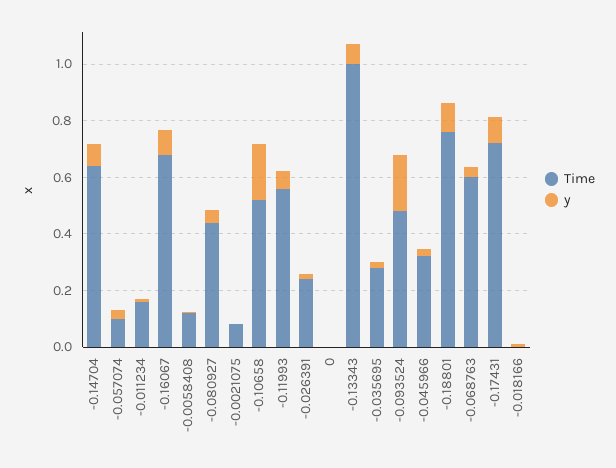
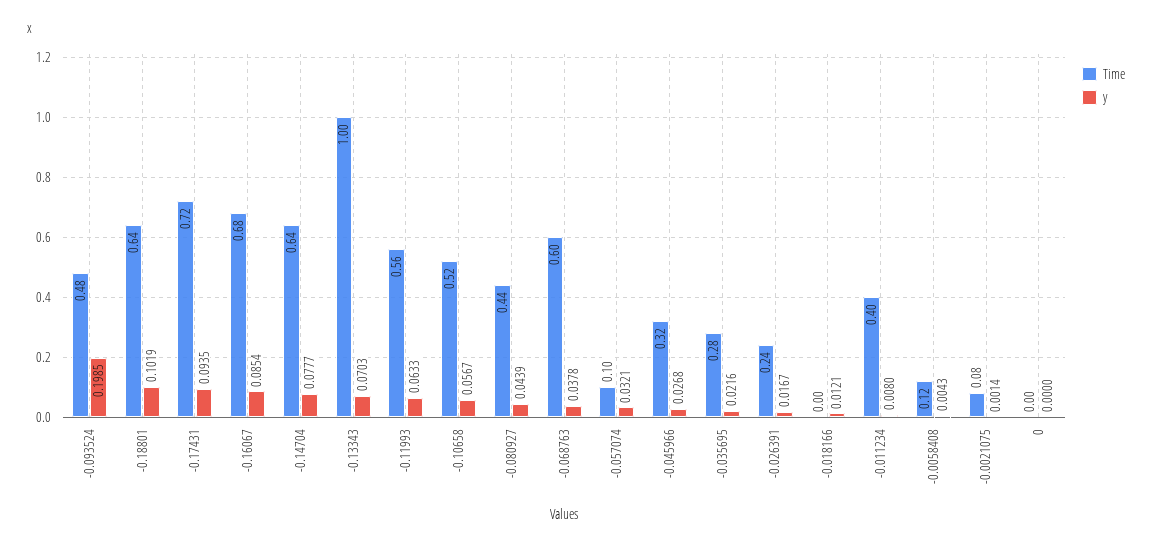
  {
    "Time": {
      "-0.14704": 0.64,
      "-0.057074": 0.1,
-     "-0.011234": 0.15,
+     "-0.011234": 0.4,
      "-0.16067": 0.68,
      "-0.0058408": 0.12,
      "-0.080927": 0.44,
      "-0.0021075": 0.08,
      "-0.10658": 0.52,
      "-0.11993": 0.56,
      "-0.026391": 0.24,
      "0": 0,
      "-0.13343": 1,
      "-0.035695": 0.28,
      "-0.093524": 0.48,
      "-0.045966": 0.32,
-     "-0.18801": 0.75,
+     "-0.18801": 0.64,
      "-0.068763": 0.6,
      "-0.17431": 0.72,
      "-0.018166": 0
    },
    "y": {
      "-0.14704": 0.0777,
      "-0.057074": 0.0321,
      "-0.011234": 0.008,
      "-0.16067": 0.0854,
      "-0.0058408": 0.0043,
      "-0.080927": 0.0439,
      "-0.0021075": 0.0014,
-     "-0.10658": 0.2,
+     "-0.10658": 0.0567,
      "-0.11993": 0.0633,
      "-0.026391": 0.0167,
      "0": 0,
      "-0.13343": 0.0703,
      "-0.035695": 0.0216,
      "-0.093524": 0.1985,
      "-0.045966": 0.0268,
      "-0.18801": 0.1019,
      "-0.068763": 0.0378,
      "-0.17431": 0.0935,
      "-0.018166": 0.0121
    }
  }

